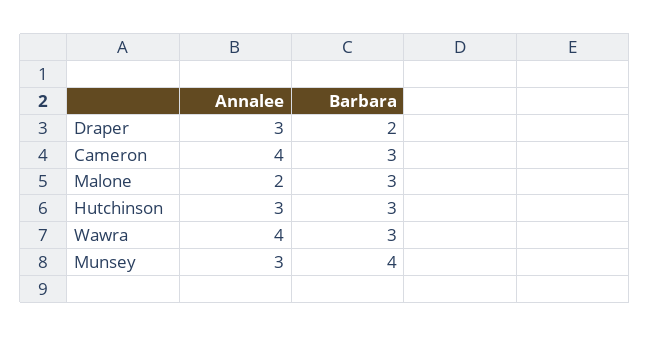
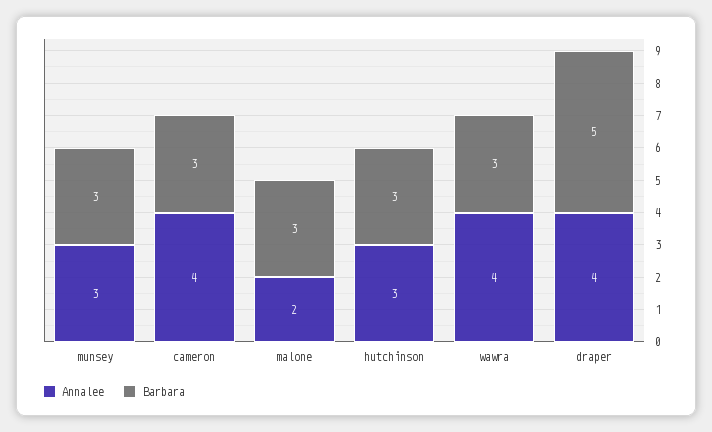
  {
    "Annalee": {
-     "Draper": 3,
+     "Draper": 4,
      "Cameron": 4,
      "Malone": 2,
      "Hutchinson": 3,
      "Wawra": 4,
      "Munsey": 3
    },
    "Barbara": {
-     "Draper": 2,
+     "Draper": 5,
      "Cameron": 3,
      "Malone": 3,
      "Hutchinson": 3,
      "Wawra": 3,
-     "Munsey": 4
+     "Munsey": 3
    }
  }

